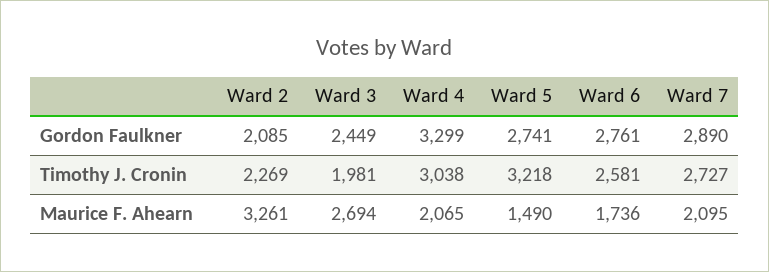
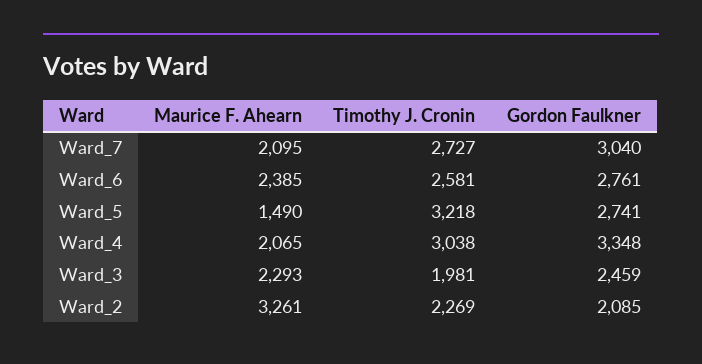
  {
    "Ward 2": {
      "Gordon Faulkner": 2085,
      "Timothy J. Cronin": 2269,
      "Maurice F. Ahearn": 3261
    },
    "Ward 3": {
-     "Gordon Faulkner": 2449,
+     "Gordon Faulkner": 2459,
      "Timothy J. Cronin": 1981,
-     "Maurice F. Ahearn": 2694
+     "Maurice F. Ahearn": 2293
    },
    "Ward 4": {
-     "Gordon Faulkner": 3299,
+     "Gordon Faulkner": 3348,
      "Timothy J. Cronin": 3038,
      "Maurice F. Ahearn": 2065
    },
    "Ward 5": {
      "Gordon Faulkner": 2741,
      "Timothy J. Cronin": 3218,
      "Maurice F. Ahearn": 1490
    },
    "Ward 6": {
      "Gordon Faulkner": 2761,
      "Timothy J. Cronin": 2581,
-     "Maurice F. Ahearn": 1736
+     "Maurice F. Ahearn": 2385
    },
    "Ward 7": {
-     "Gordon Faulkner": 2890,
+     "Gordon Faulkner": 3040,
      "Timothy J. Cronin": 2727,
      "Maurice F. Ahearn": 2095
    }
  }

